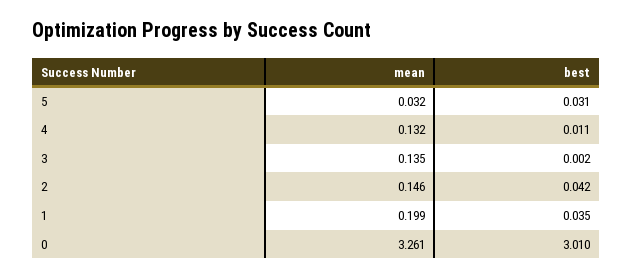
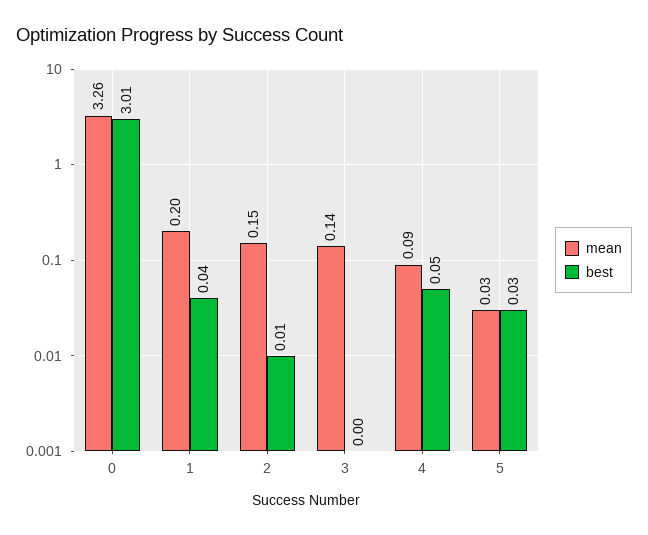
  {
    "mean": {
      "5": 0.032,
-     "4": 0.132,
+     "4": 0.09,
      "3": 0.135,
      "2": 0.146,
      "1": 0.199,
      "0": 3.261
    },
    "best": {
      "5": 0.031,
-     "4": 0.011,
+     "4": 0.05,
      "3": 0.002,
-     "2": 0.042,
+     "2": 0.01,
      "1": 0.035,
      "0": 3.01
    }
  }

